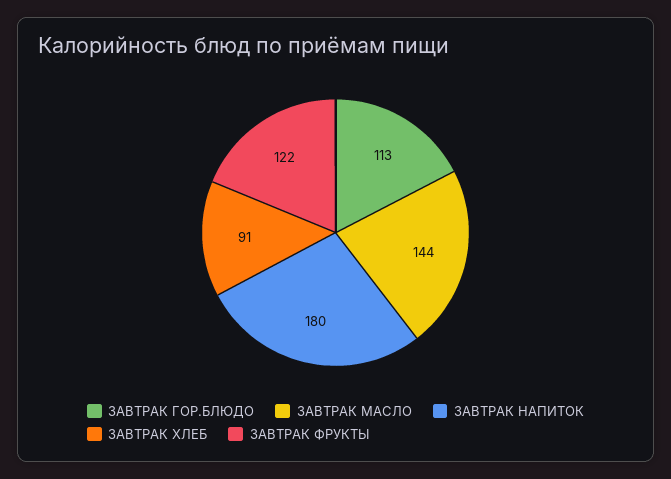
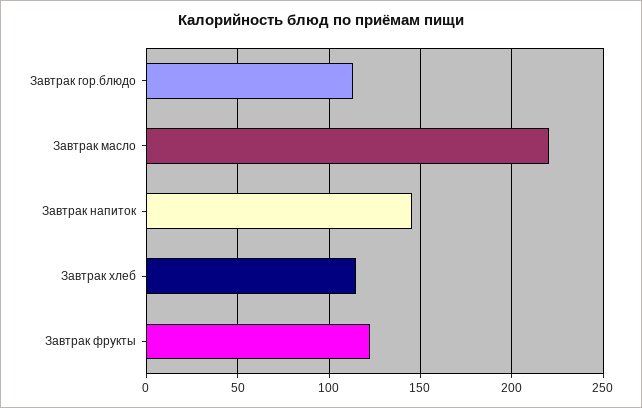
  {
    "ЗАВТРАК ГОР.БЛЮДО": 113,
-   "ЗАВТРАК МАСЛО": 144,
+   "ЗАВТРАК МАСЛО": 220,
-   "ЗАВТРАК НАПИТОК": 180,
+   "ЗАВТРАК НАПИТОК": 145,
-   "ЗАВТРАК ХЛЕБ": 91,
+   "ЗАВТРАК ХЛЕБ": 115,
    "ЗАВТРАК ФРУКТЫ": 122
  }

